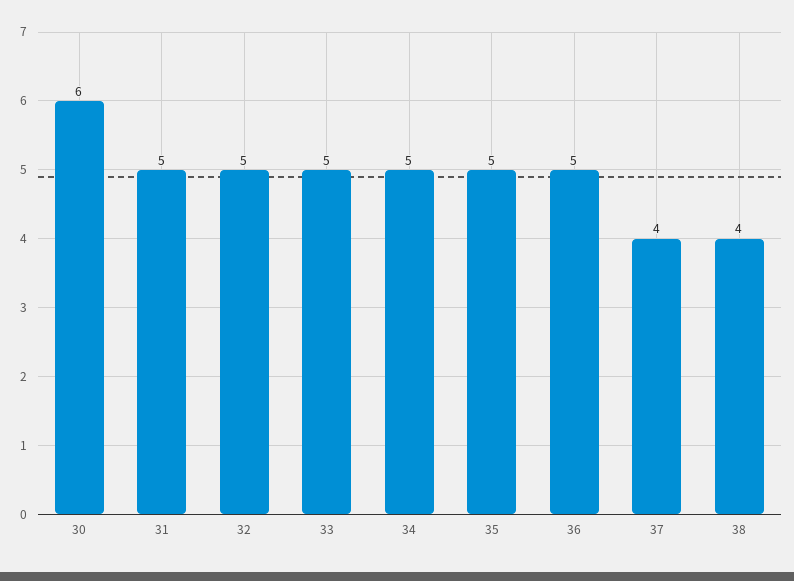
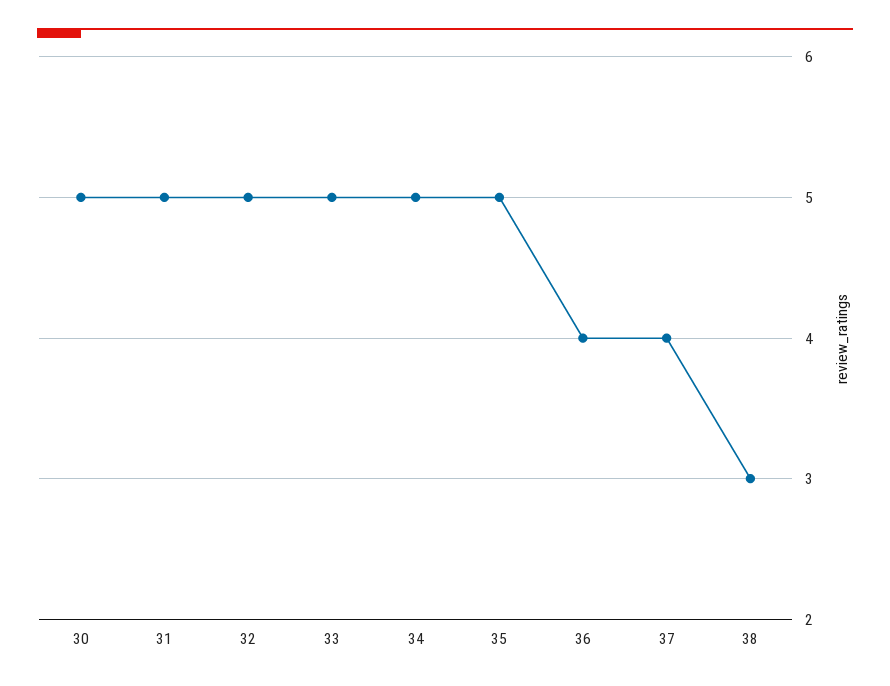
  {
-   "30": 6,
+   "30": 5,
    "31": 5,
    "32": 5,
    "33": 5,
    "34": 5,
    "35": 5,
-   "36": 5,
+   "36": 4,
    "37": 4,
-   "38": 4
+   "38": 3
  }

